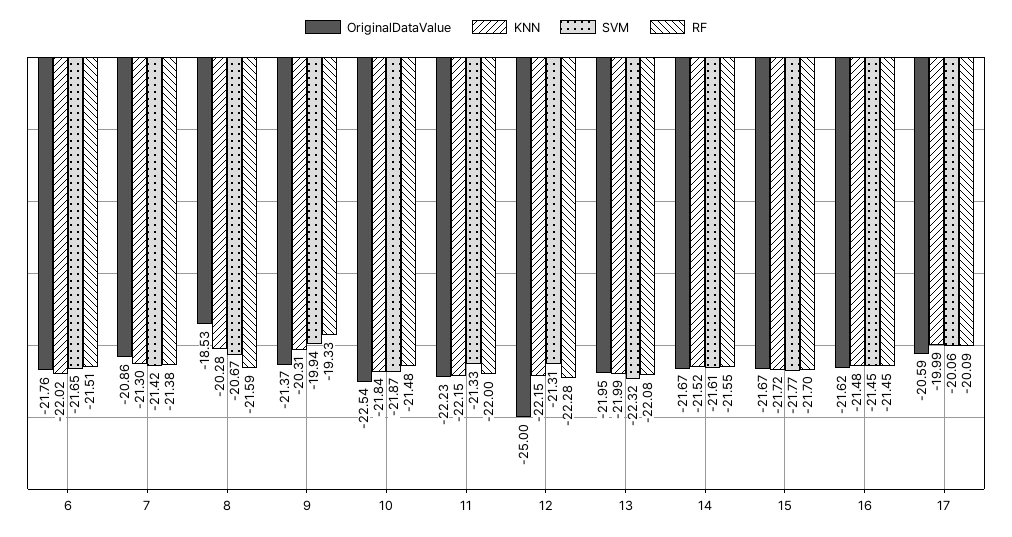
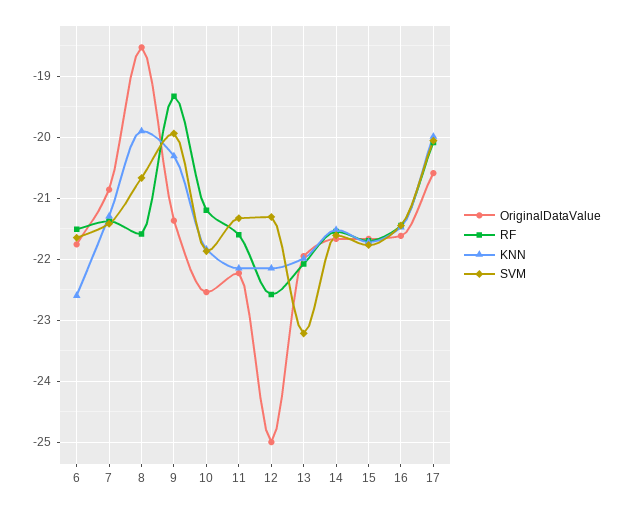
  {
    "OriginalDataValue": {
      "6": -21.76,
      "7": -20.86,
      "8": -18.53,
      "9": -21.37,
      "10": -22.54,
      "11": -22.23,
      "12": -25,
      "13": -21.95,
      "14": -21.67,
      "15": -21.67,
      "16": -21.62,
      "17": -20.59
    },
    "KNN": {
-     "6": -22.02,
+     "6": -22.6,
      "7": -21.3,
-     "8": -20.28,
+     "8": -19.9,
      "9": -20.31,
      "10": -21.84,
      "11": -22.15,
      "12": -22.15,
      "13": -21.99,
      "14": -21.52,
      "15": -21.72,
      "16": -21.48,
      "17": -19.99
    },
    "SVM": {
      "6": -21.65,
      "7": -21.42,
      "8": -20.67,
      "9": -19.94,
      "10": -21.87,
      "11": -21.33,
      "12": -21.31,
-     "13": -22.32,
+     "13": -23.2,
      "14": -21.61,
      "15": -21.77,
      "16": -21.45,
      "17": -20.06
    },
    "RF": {
      "6": -21.51,
      "7": -21.38,
      "8": -21.59,
      "9": -19.33,
-     "10": -21.48,
+     "10": -21.2,
-     "11": -22,
+     "11": -21.6,
-     "12": -22.28,
+     "12": -22.6,
      "13": -22.08,
      "14": -21.55,
      "15": -21.7,
      "16": -21.45,
      "17": -20.09
    }
  }

